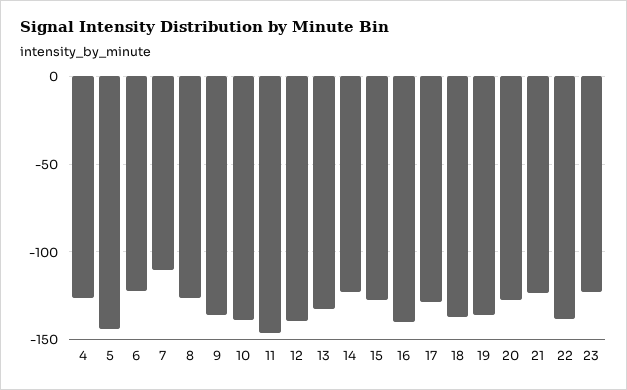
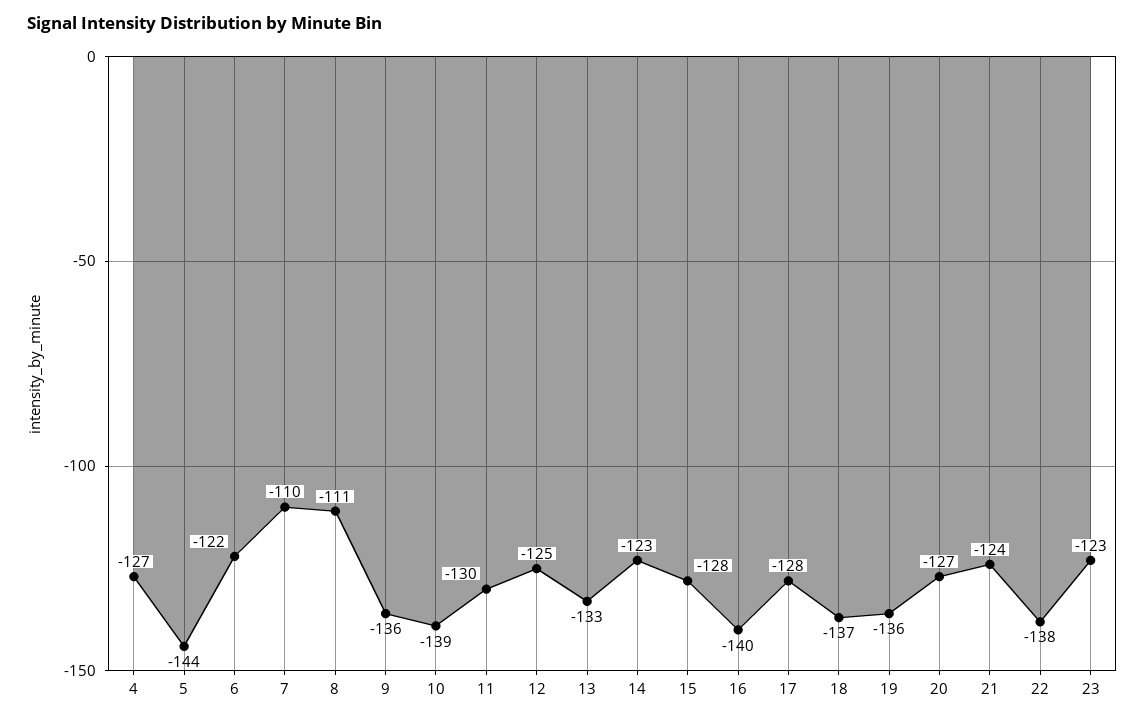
  {
    "4": -127,
    "5": -144,
    "6": -122,
    "7": -110,
-   "8": -125,
+   "8": -111,
    "9": -136,
    "10": -139,
-   "11": -145,
+   "11": -130,
-   "12": -140,
+   "12": -125,
    "13": -133,
    "14": -123,
    "15": -128,
    "16": -140,
    "17": -128,
    "18": -137,
    "19": -136,
    "20": -127,
    "21": -124,
    "22": -138,
    "23": -123
  }

